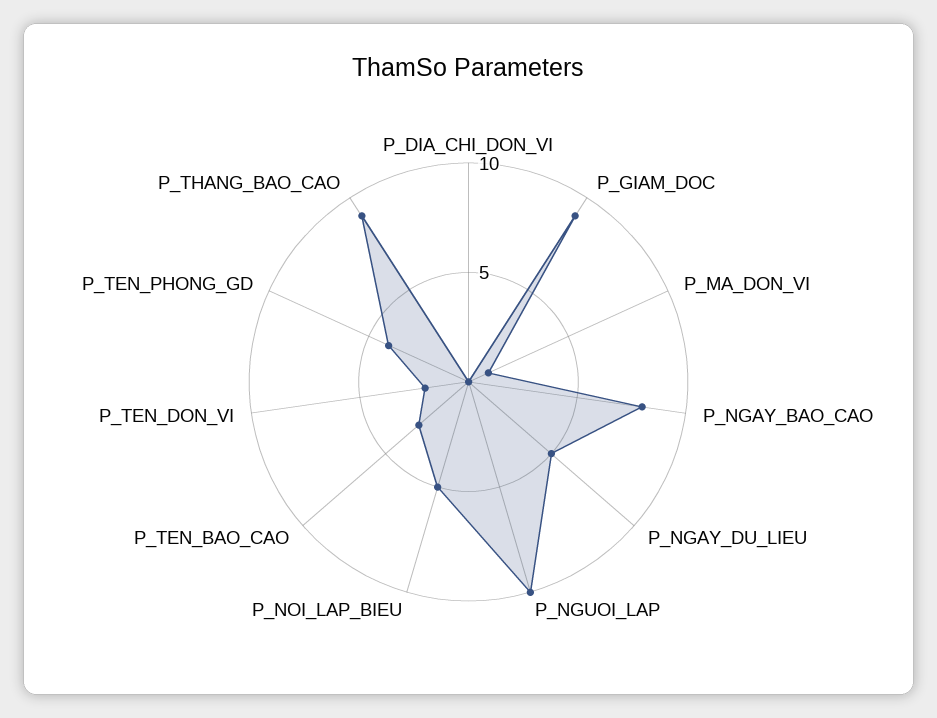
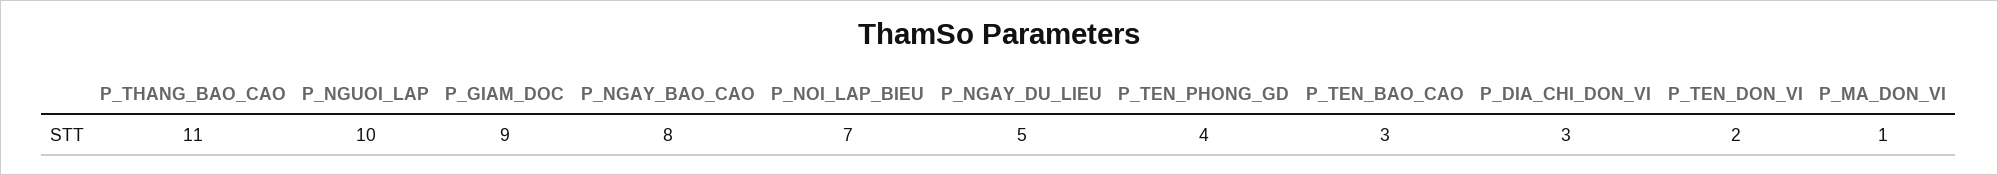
  {
-   "P_DIA_CHI_DON_VI": 0,
+   "P_DIA_CHI_DON_VI": 3,
    "P_GIAM_DOC": 9,
    "P_MA_DON_VI": 1,
    "P_NGAY_BAO_CAO": 8,
    "P_NGAY_DU_LIEU": 5,
    "P_NGUOI_LAP": 10,
-   "P_NOI_LAP_BIEU": 5,
+   "P_NOI_LAP_BIEU": 7,
    "P_TEN_BAO_CAO": 3,
    "P_TEN_DON_VI": 2,
    "P_TEN_PHONG_GD": 4,
-   "P_THANG_BAO_CAO": 9
+   "P_THANG_BAO_CAO": 11
  }

